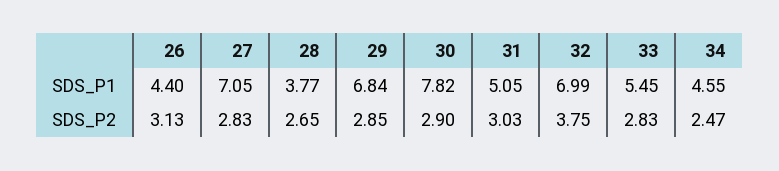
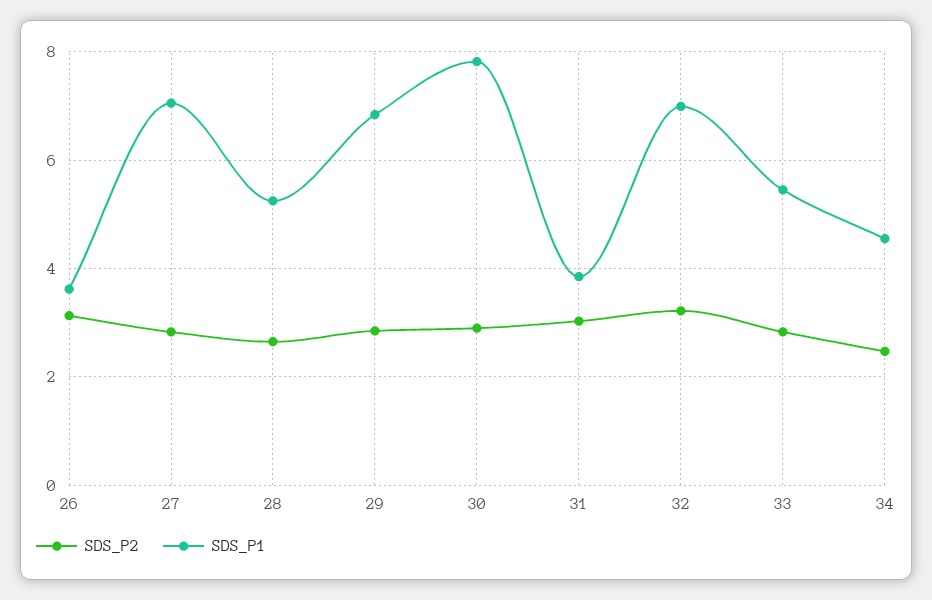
  {
    "SDS_P1": {
-     "26": 4.4,
+     "26": 3.6,
      "27": 7.05,
-     "28": 3.77,
+     "28": 5.2,
      "29": 6.84,
      "30": 7.82,
-     "31": 5.05,
+     "31": 3.8,
      "32": 6.99,
      "33": 5.45,
      "34": 4.55
    },
    "SDS_P2": {
      "26": 3.13,
      "27": 2.83,
      "28": 2.65,
      "29": 2.85,
      "30": 2.9,
      "31": 3.03,
-     "32": 3.75,
+     "32": 3.2,
      "33": 2.83,
      "34": 2.47
    }
  }

